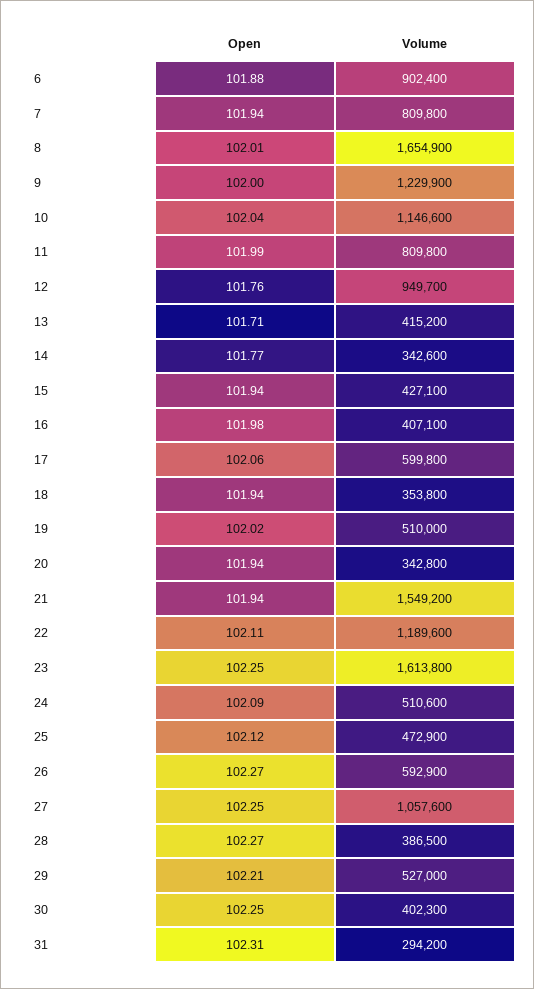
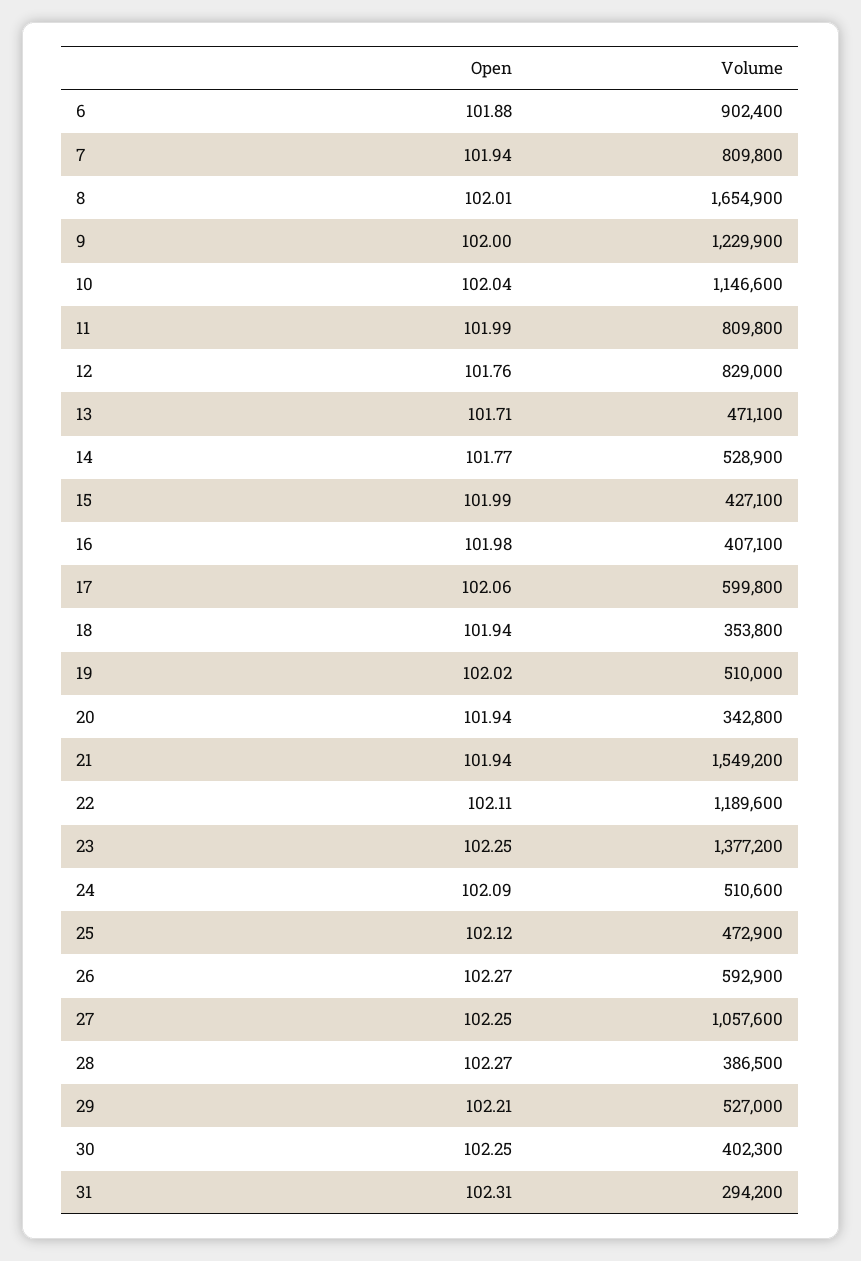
  {
    "Open": {
      "6": 101.88,
      "7": 101.94,
      "8": 102.01,
      "9": 102,
      "10": 102.04,
      "11": 101.99,
      "12": 101.76,
      "13": 101.71,
      "14": 101.77,
-     "15": 101.94,
+     "15": 101.99,
      "16": 101.98,
      "17": 102.06,
      "18": 101.94,
      "19": 102.02,
      "20": 101.94,
      "21": 101.94,
      "22": 102.11,
      "23": 102.25,
      "24": 102.09,
      "25": 102.12,
      "26": 102.27,
      "27": 102.25,
      "28": 102.27,
      "29": 102.21,
      "30": 102.25,
      "31": 102.31
    },
    "Volume": {
      "6": 902400,
      "7": 809800,
      "8": 1654900,
      "9": 1229900,
      "10": 1146600,
      "11": 809800,
-     "12": 949700,
+     "12": 829000,
-     "13": 415200,
+     "13": 471100,
-     "14": 342600,
+     "14": 528900,
      "15": 427100,
      "16": 407100,
      "17": 599800,
      "18": 353800,
      "19": 510000,
      "20": 342800,
      "21": 1549200,
      "22": 1189600,
-     "23": 1613800,
+     "23": 1377200,
      "24": 510600,
      "25": 472900,
      "26": 592900,
      "27": 1057600,
      "28": 386500,
      "29": 527000,
      "30": 402300,
      "31": 294200
    }
  }

